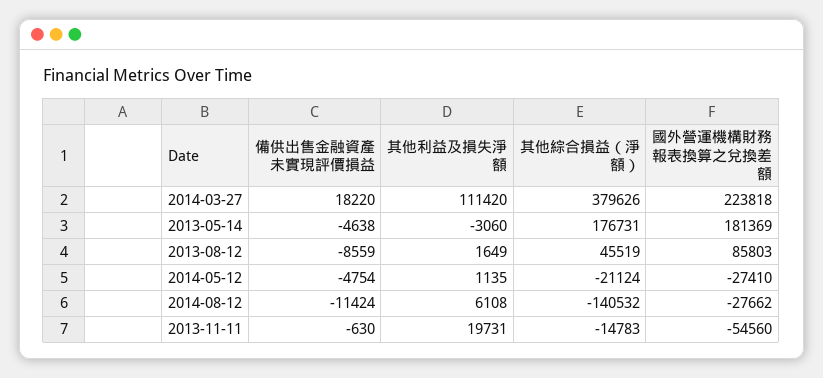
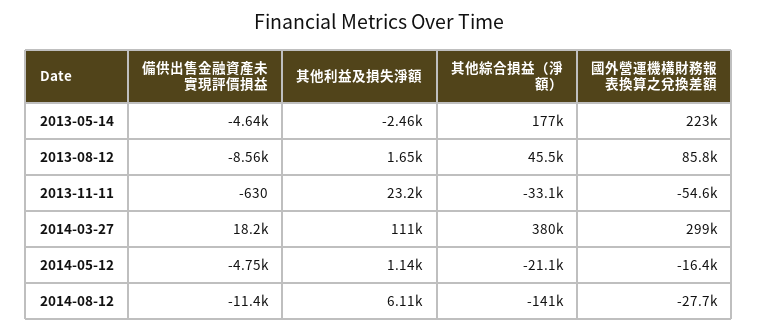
  {
    "備供出售金融資產未實現評價損益": {
      "2014-03-27": 18220,
      "2013-05-14": -4638,
      "2013-08-12": -8559,
      "2014-05-12": -4754,
      "2014-08-12": -11424,
      "2013-11-11": -630
    },
    "其他利益及損失淨額": {
      "2014-03-27": 111420,
-     "2013-05-14": -3060,
+     "2013-05-14": -2460,
      "2013-08-12": 1649,
      "2014-05-12": 1135,
      "2014-08-12": 6108,
-     "2013-11-11": 19731
+     "2013-11-11": 23200
    },
    "其他綜合損益（淨額）": {
      "2014-03-27": 379626,
      "2013-05-14": 176731,
      "2013-08-12": 45519,
      "2014-05-12": -21124,
      "2014-08-12": -140532,
-     "2013-11-11": -14783
+     "2013-11-11": -33100
    },
    "國外營運機構財務報表換算之兌換差額": {
-     "2014-03-27": 223818,
+     "2014-03-27": 299000,
-     "2013-05-14": 181369,
+     "2013-05-14": 223000,
      "2013-08-12": 85803,
-     "2014-05-12": -27410,
+     "2014-05-12": -16400,
      "2014-08-12": -27662,
      "2013-11-11": -54560
    }
  }

